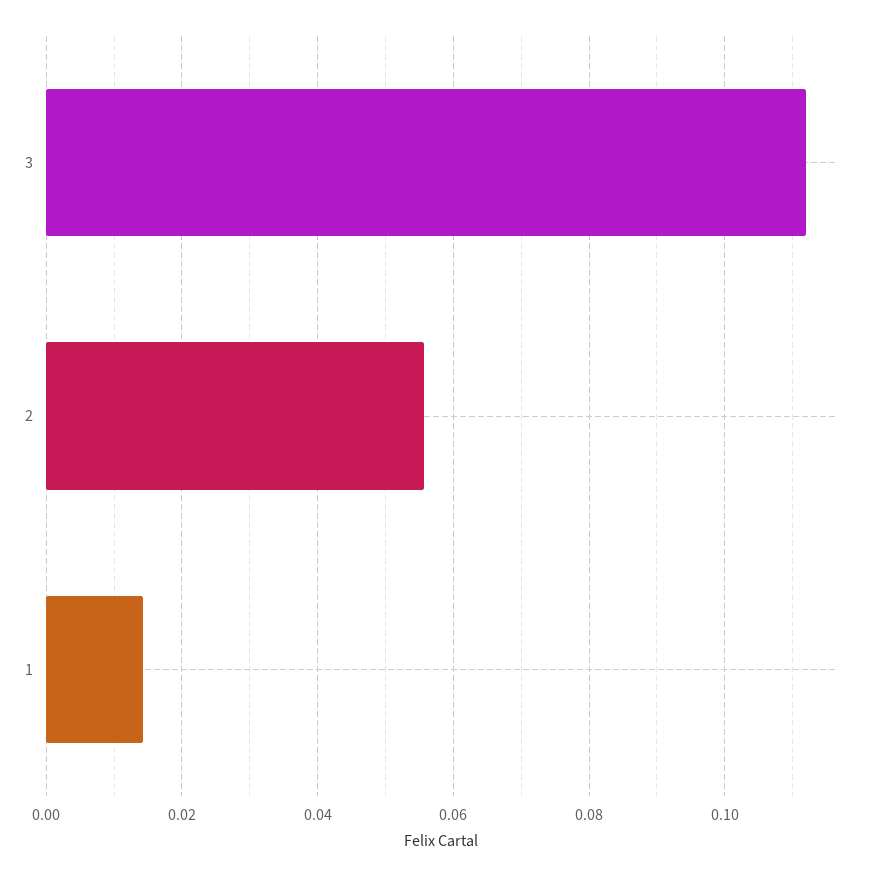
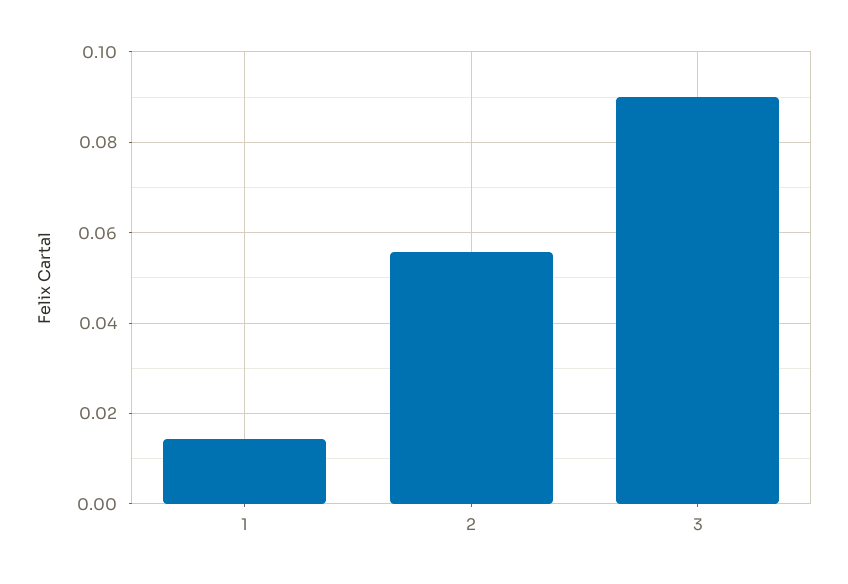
  {
-   "3": 0.112,
+   "3": 0.09,
    "2": 0.056,
    "1": 0.014
  }

